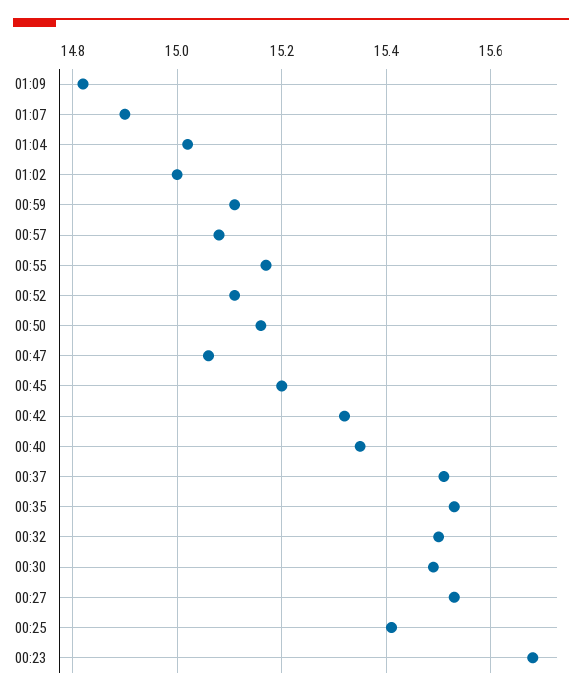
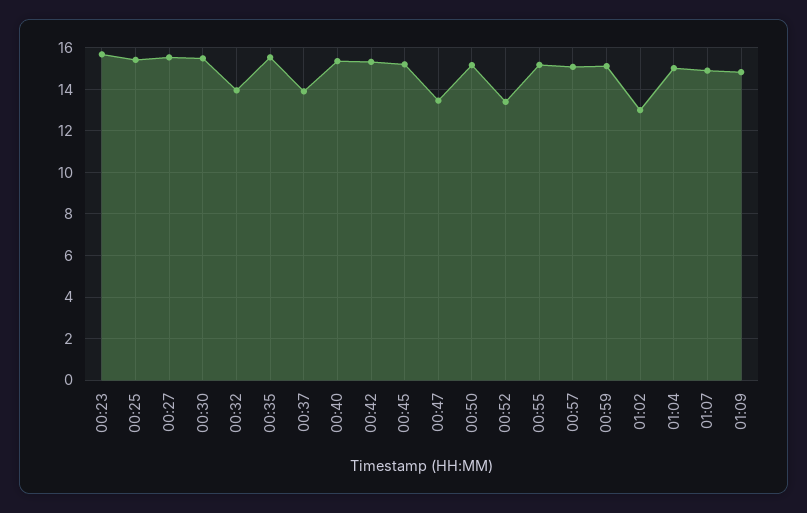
  {
    "01:09": 14.8,
    "01:07": 14.9,
    "01:04": 15,
-   "01:02": 15,
+   "01:02": 13,
    "00:59": 15.1,
    "00:57": 15.1,
    "00:55": 15.15,
-   "00:52": 15.1,
+   "00:52": 13.5,
    "00:50": 15.15,
-   "00:47": 15.05,
+   "00:47": 13.5,
    "00:45": 15.2,
    "00:42": 15.3,
    "00:40": 15.35,
-   "00:37": 15.5,
+   "00:37": 14,
    "00:35": 15.55,
-   "00:32": 15.5,
+   "00:32": 14,
    "00:30": 15.5,
    "00:27": 15.55,
    "00:25": 15.4,
    "00:23": 15.7
  }

